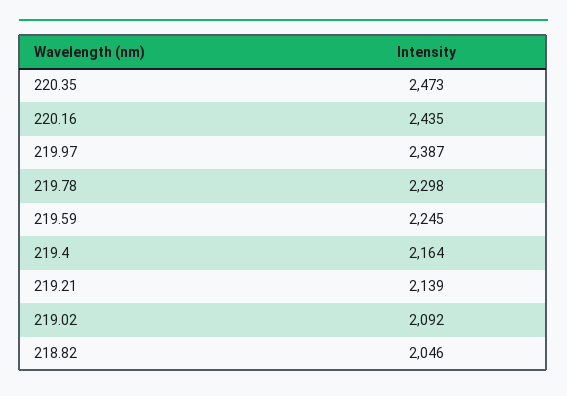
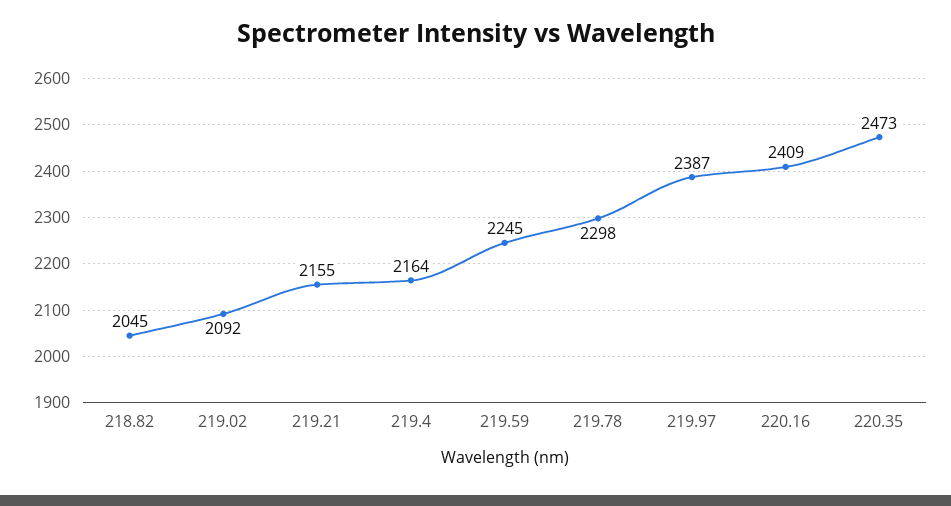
  {
    "220.35": 2473,
-   "220.16": 2435,
+   "220.16": 2409,
    "219.97": 2387,
    "219.78": 2298,
    "219.59": 2245,
    "219.4": 2164,
-   "219.21": 2139,
+   "219.21": 2155,
    "219.02": 2092,
-   "218.82": 2046
+   "218.82": 2045
  }

